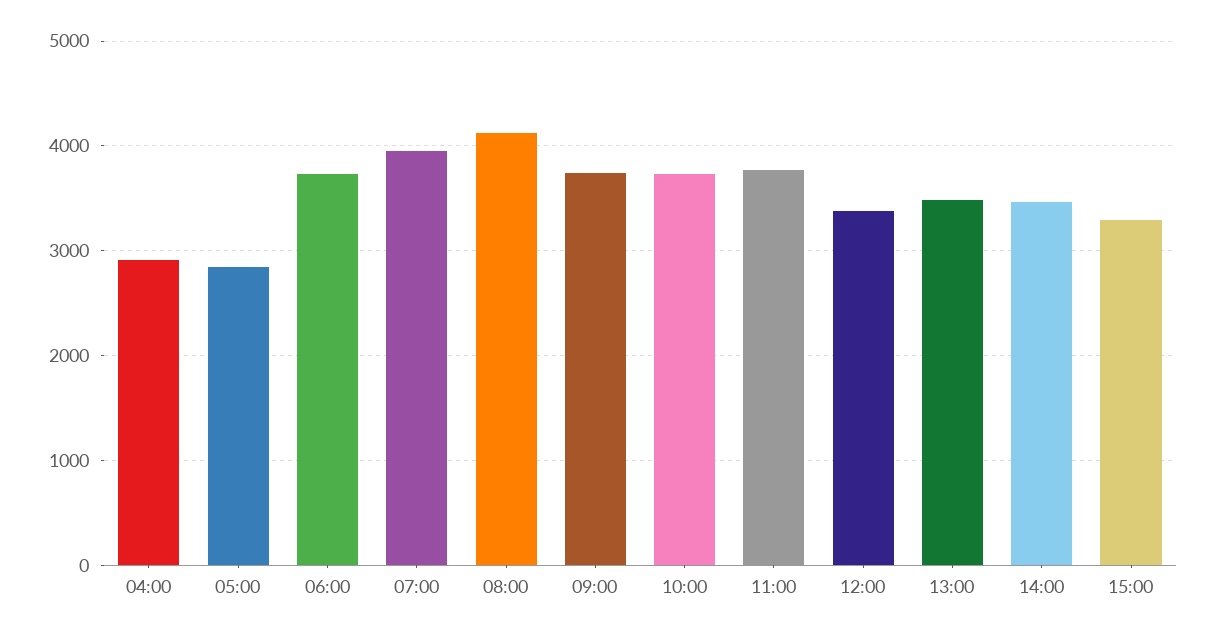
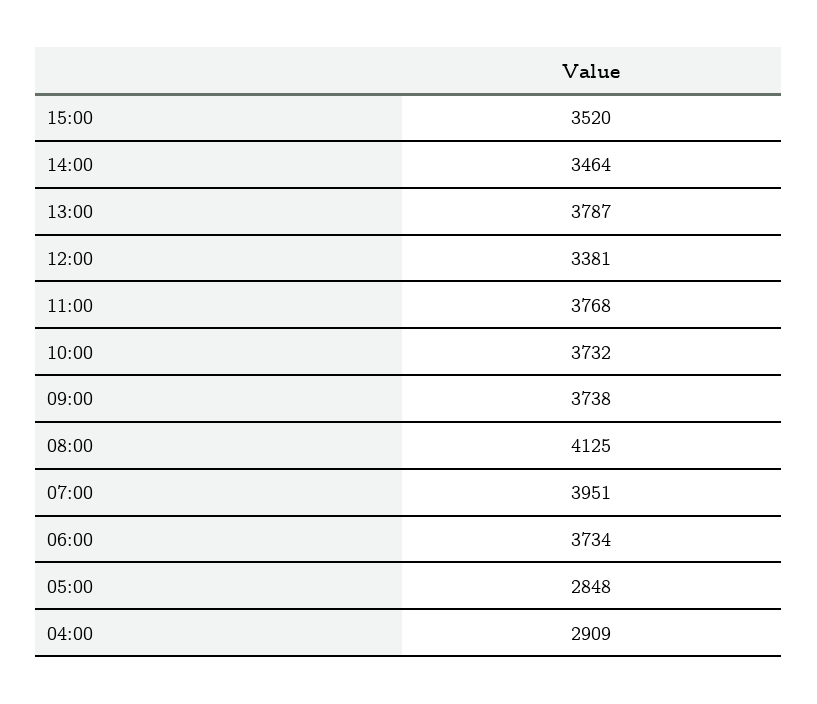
  {
    "04:00": 2909,
    "05:00": 2848,
    "06:00": 3734,
    "07:00": 3951,
    "08:00": 4125,
    "09:00": 3738,
    "10:00": 3732,
    "11:00": 3768,
    "12:00": 3381,
-   "13:00": 3500,
+   "13:00": 3787,
    "14:00": 3464,
-   "15:00": 3300
+   "15:00": 3520
  }

